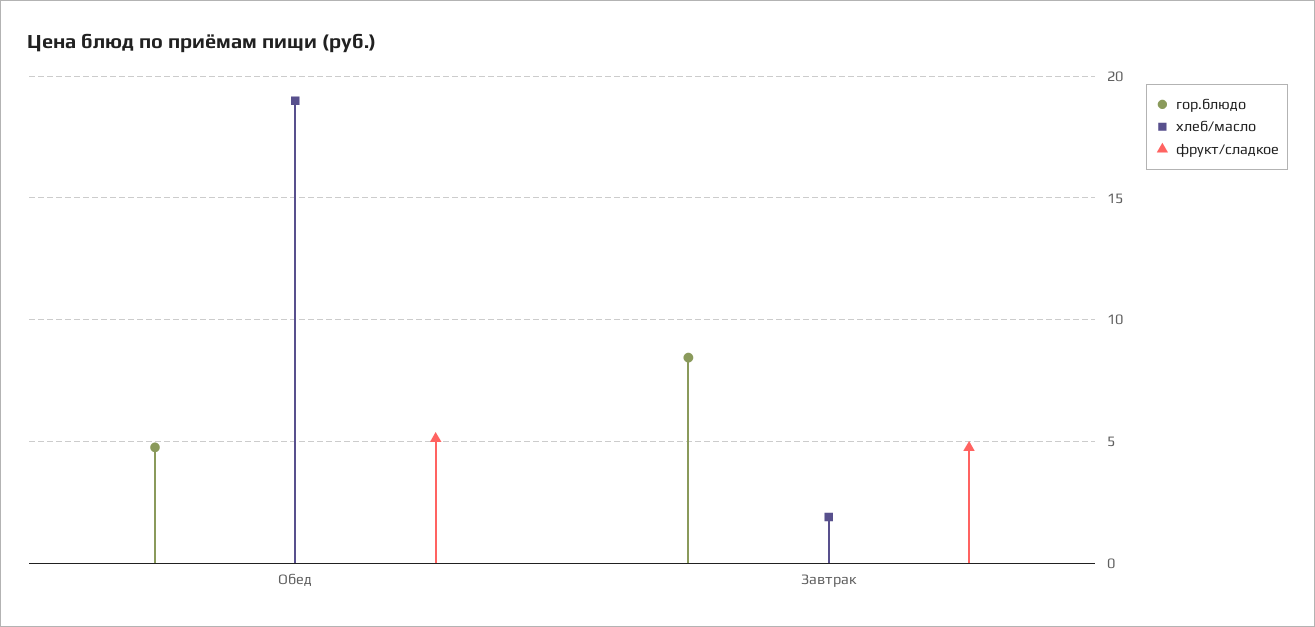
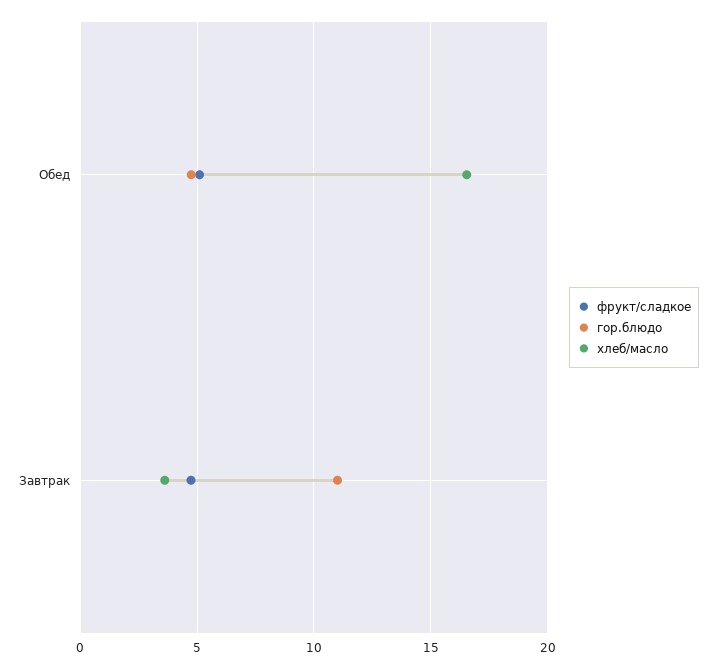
  {
    "гор.блюдо": {
      "Обед": 5,
-     "Завтрак": 8.5
+     "Завтрак": 11
    },
    "хлеб/масло": {
-     "Обед": 19,
+     "Обед": 16.5,
-     "Завтрак": 2
+     "Завтрак": 3.5
    },
    "фрукт/сладкое": {
      "Обед": 5,
      "Завтрак": 4.5
    }
  }

